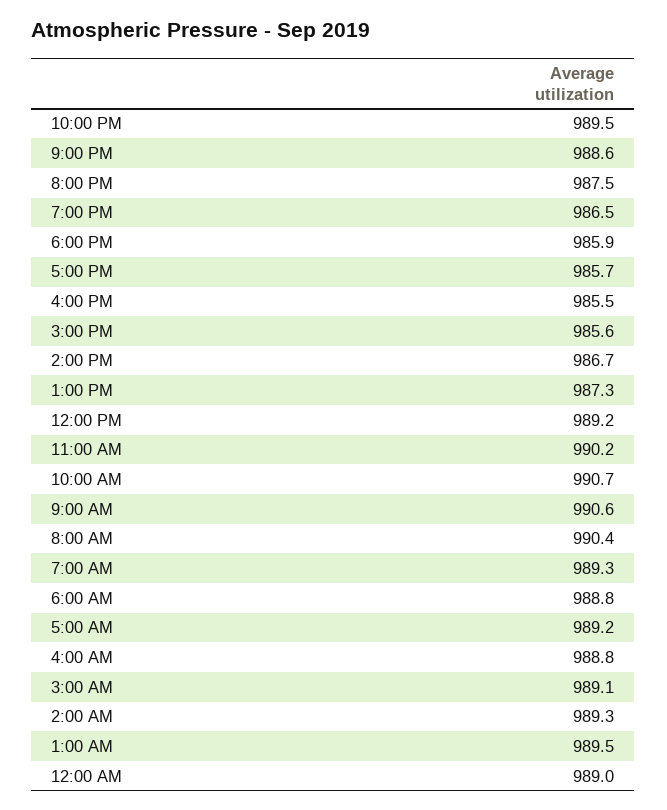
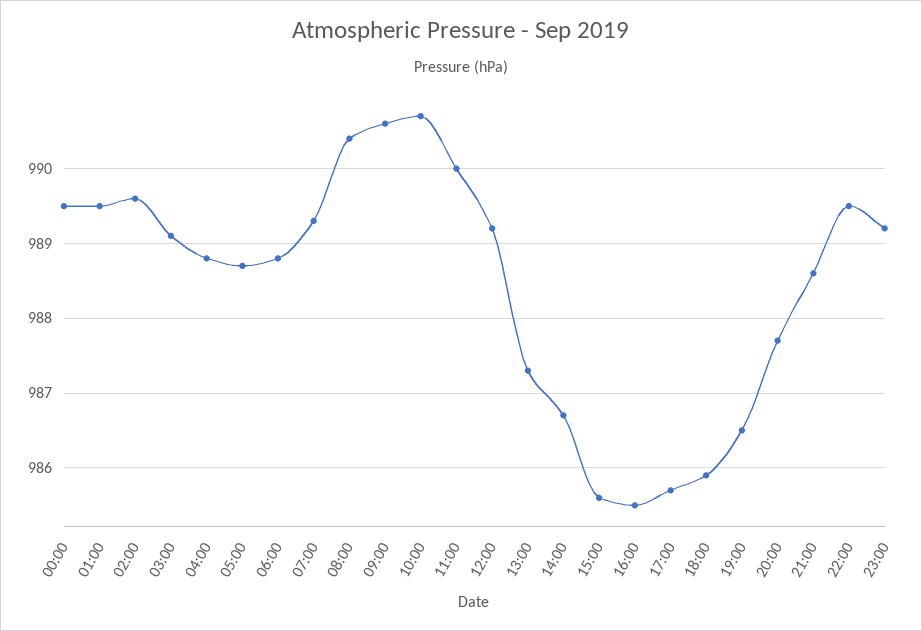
  {
    "10:00 PM": 989.5,
    "9:00 PM": 988.6,
-   "8:00 PM": 987.5,
+   "8:00 PM": 987.7,
    "7:00 PM": 986.5,
    "6:00 PM": 985.9,
    "5:00 PM": 985.7,
    "4:00 PM": 985.5,
    "3:00 PM": 985.6,
    "2:00 PM": 986.7,
    "1:00 PM": 987.3,
    "12:00 PM": 989.2,
-   "11:00 AM": 990.2,
+   "11:00 AM": 990,
    "10:00 AM": 990.7,
    "9:00 AM": 990.6,
    "8:00 AM": 990.4,
    "7:00 AM": 989.3,
    "6:00 AM": 988.8,
-   "5:00 AM": 989.2,
+   "5:00 AM": 988.7,
    "4:00 AM": 988.8,
    "3:00 AM": 989.1,
-   "2:00 AM": 989.3,
+   "2:00 AM": 989.6,
    "1:00 AM": 989.5,
-   "12:00 AM": 989
+   "12:00 AM": 989.5,
+   "23:00": 989.2
  }

